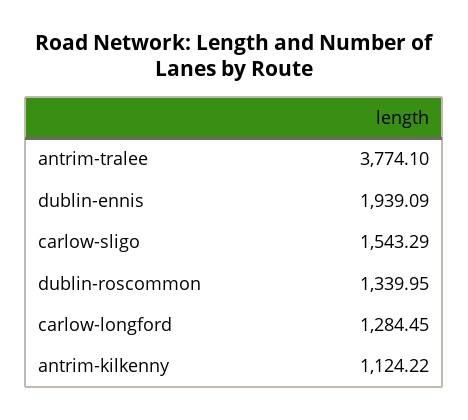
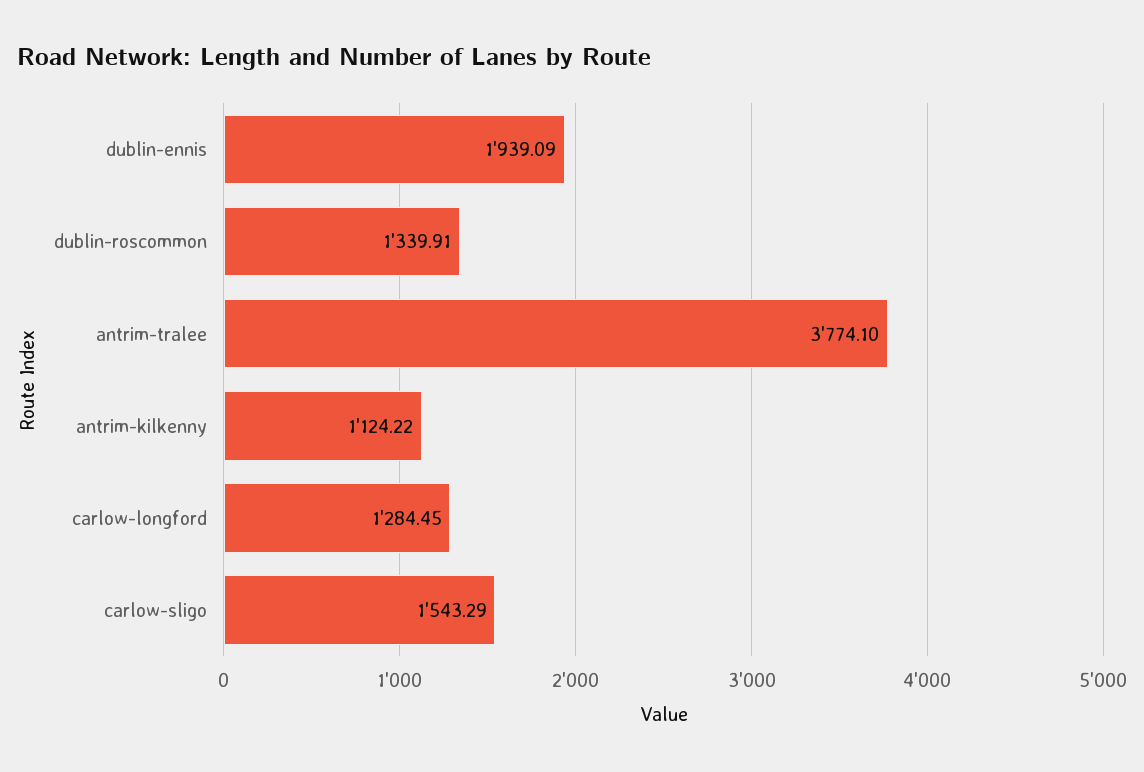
  {
    "antrim-tralee": 3774.1,
    "dublin-ennis": 1939.09,
    "carlow-sligo": 1543.29,
-   "dublin-roscommon": 1339.95,
+   "dublin-roscommon": 1339.91,
    "carlow-longford": 1284.45,
    "antrim-kilkenny": 1124.22
  }

